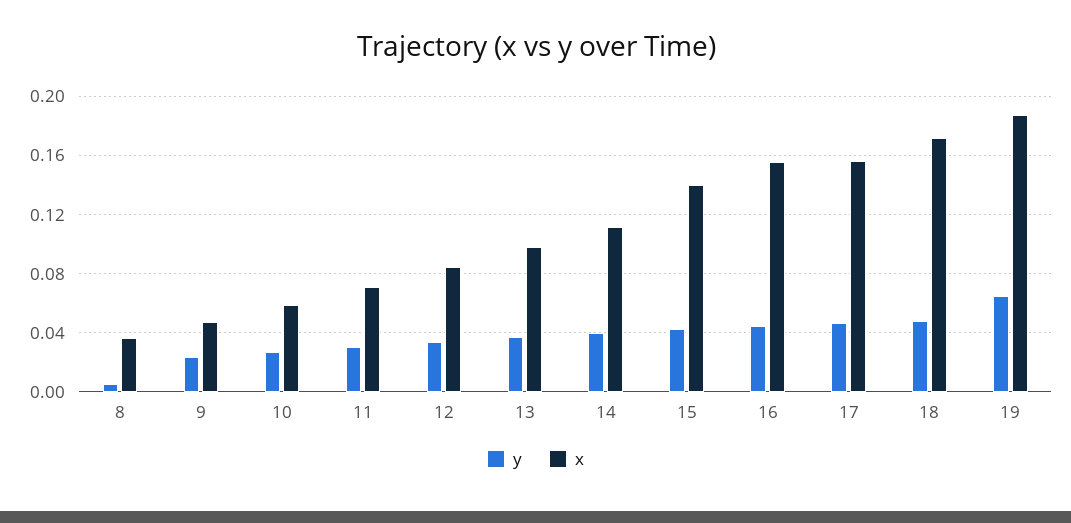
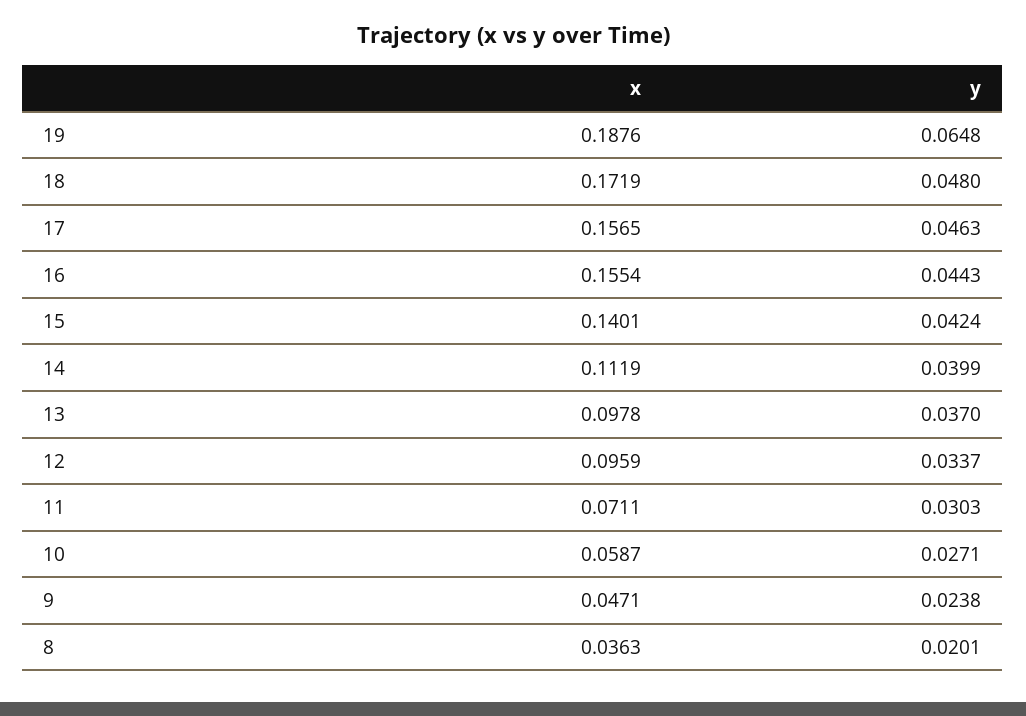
  {
    "y": {
-     "8": 0.005,
+     "8": 0.0201,
      "9": 0.0238,
      "10": 0.0271,
      "11": 0.0303,
      "12": 0.0337,
      "13": 0.037,
      "14": 0.0399,
      "15": 0.0424,
      "16": 0.0443,
      "17": 0.0463,
      "18": 0.048,
      "19": 0.0648
    },
    "x": {
      "8": 0.0363,
      "9": 0.0471,
      "10": 0.0587,
      "11": 0.0711,
-     "12": 0.085,
+     "12": 0.0959,
      "13": 0.0978,
      "14": 0.1119,
      "15": 0.1401,
      "16": 0.1554,
      "17": 0.1565,
      "18": 0.1719,
      "19": 0.1876
    }
  }

